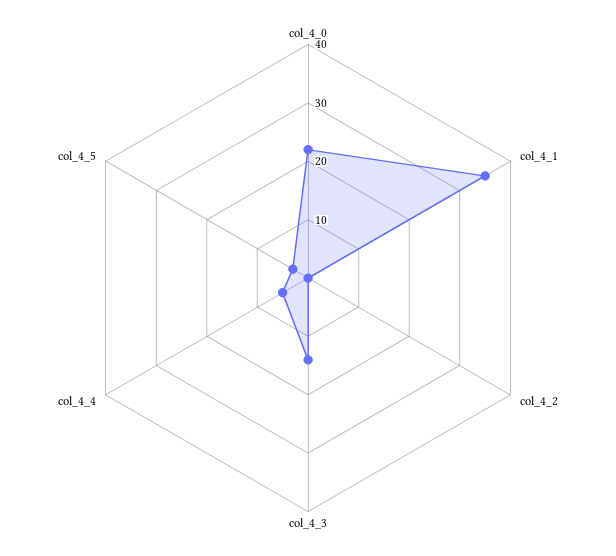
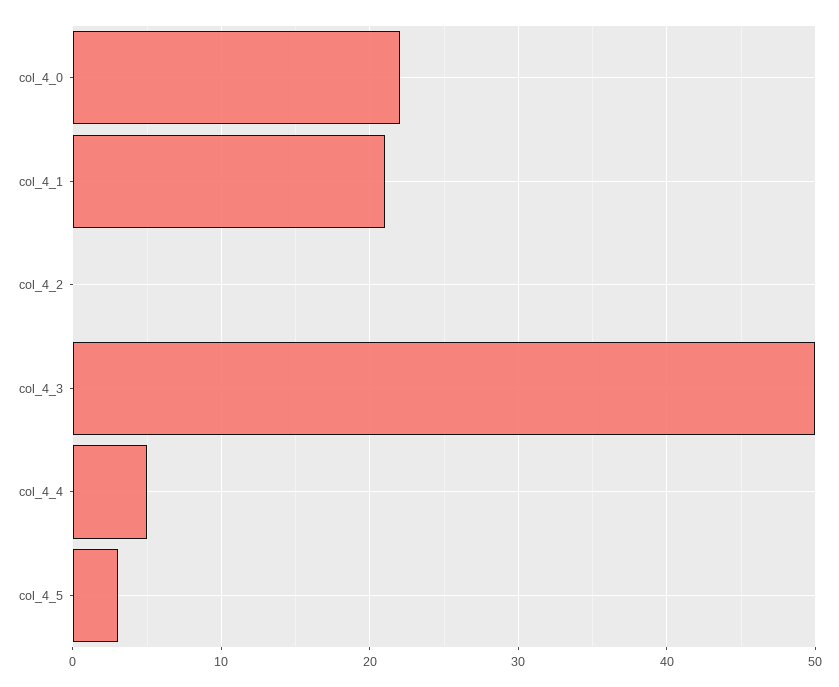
  {
    "col_4_0": 22,
-   "col_4_1": 35,
+   "col_4_1": 21,
    "col_4_2": 0,
-   "col_4_3": 15,
+   "col_4_3": 50,
    "col_4_4": 5,
    "col_4_5": 3
  }

